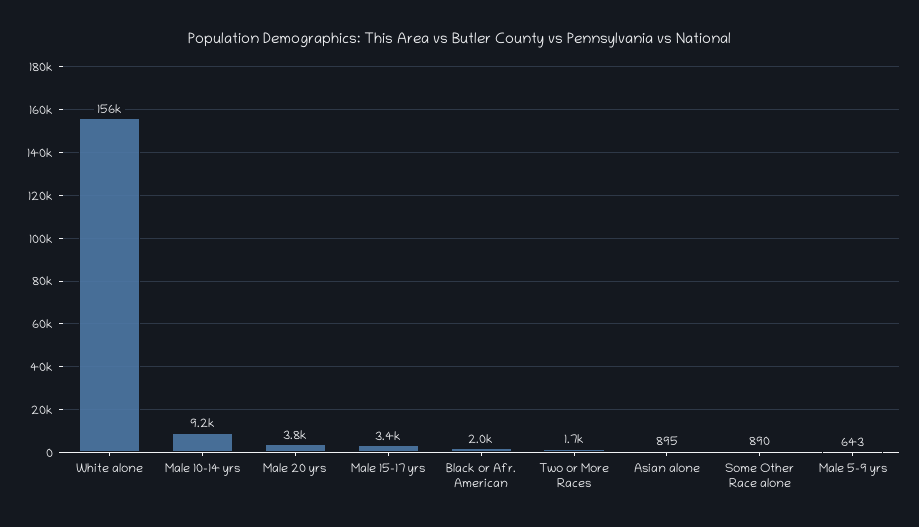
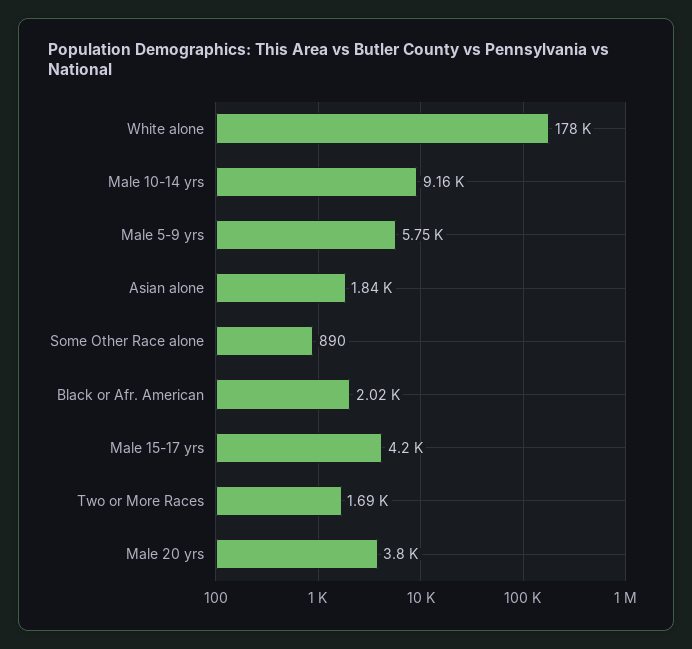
  {
-   "White alone": 156000,
+   "White alone": 178000,
    "Male 10-14 yrs": 9160,
    "Male 20 yrs": 3800,
-   "Male 15-17 yrs": 3400,
+   "Male 15-17 yrs": 4200,
    "Black or Afr. American": 2020,
    "Two or More Races": 1690,
-   "Asian alone": 895,
+   "Asian alone": 1840,
    "Some Other Race alone": 890,
-   "Male 5-9 yrs": 643
+   "Male 5-9 yrs": 5750
  }

